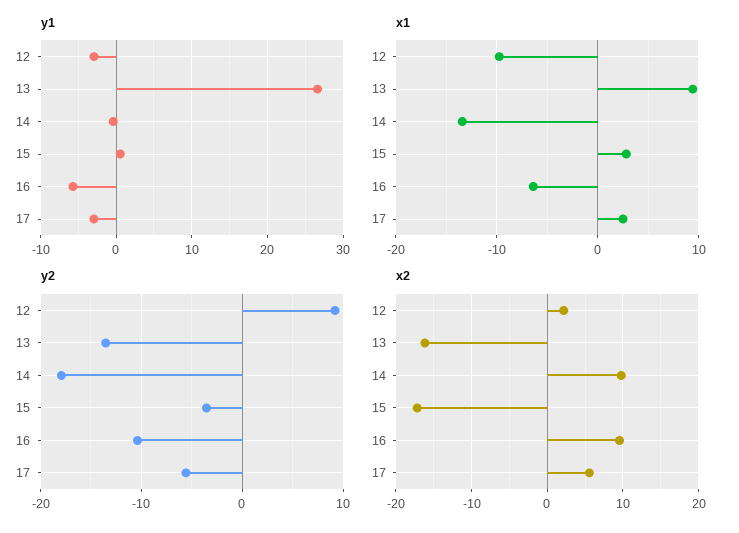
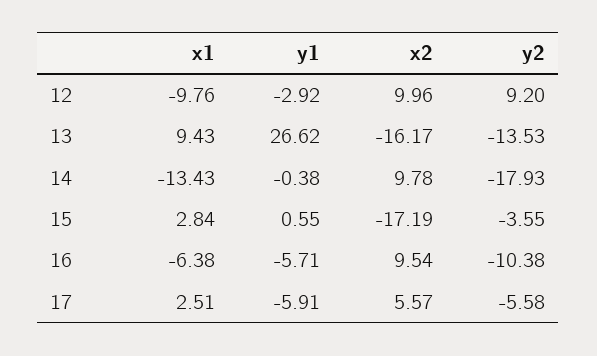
  {
    "y1": {
      "12": -2.92,
      "13": 26.62,
      "14": -0.38,
      "15": 0.55,
      "16": -5.71,
-     "17": -3
+     "17": -5.91
    },
    "x1": {
      "12": -9.76,
      "13": 9.43,
      "14": -13.43,
      "15": 2.84,
      "16": -6.38,
      "17": 2.51
    },
    "y2": {
      "12": 9.2,
      "13": -13.53,
      "14": -17.93,
      "15": -3.55,
      "16": -10.38,
      "17": -5.58
    },
    "x2": {
-     "12": 2,
+     "12": 9.96,
      "13": -16.17,
      "14": 9.78,
      "15": -17.19,
      "16": 9.54,
      "17": 5.57
    }
  }

